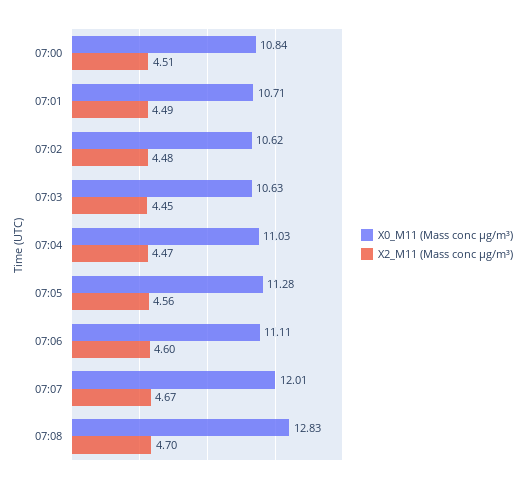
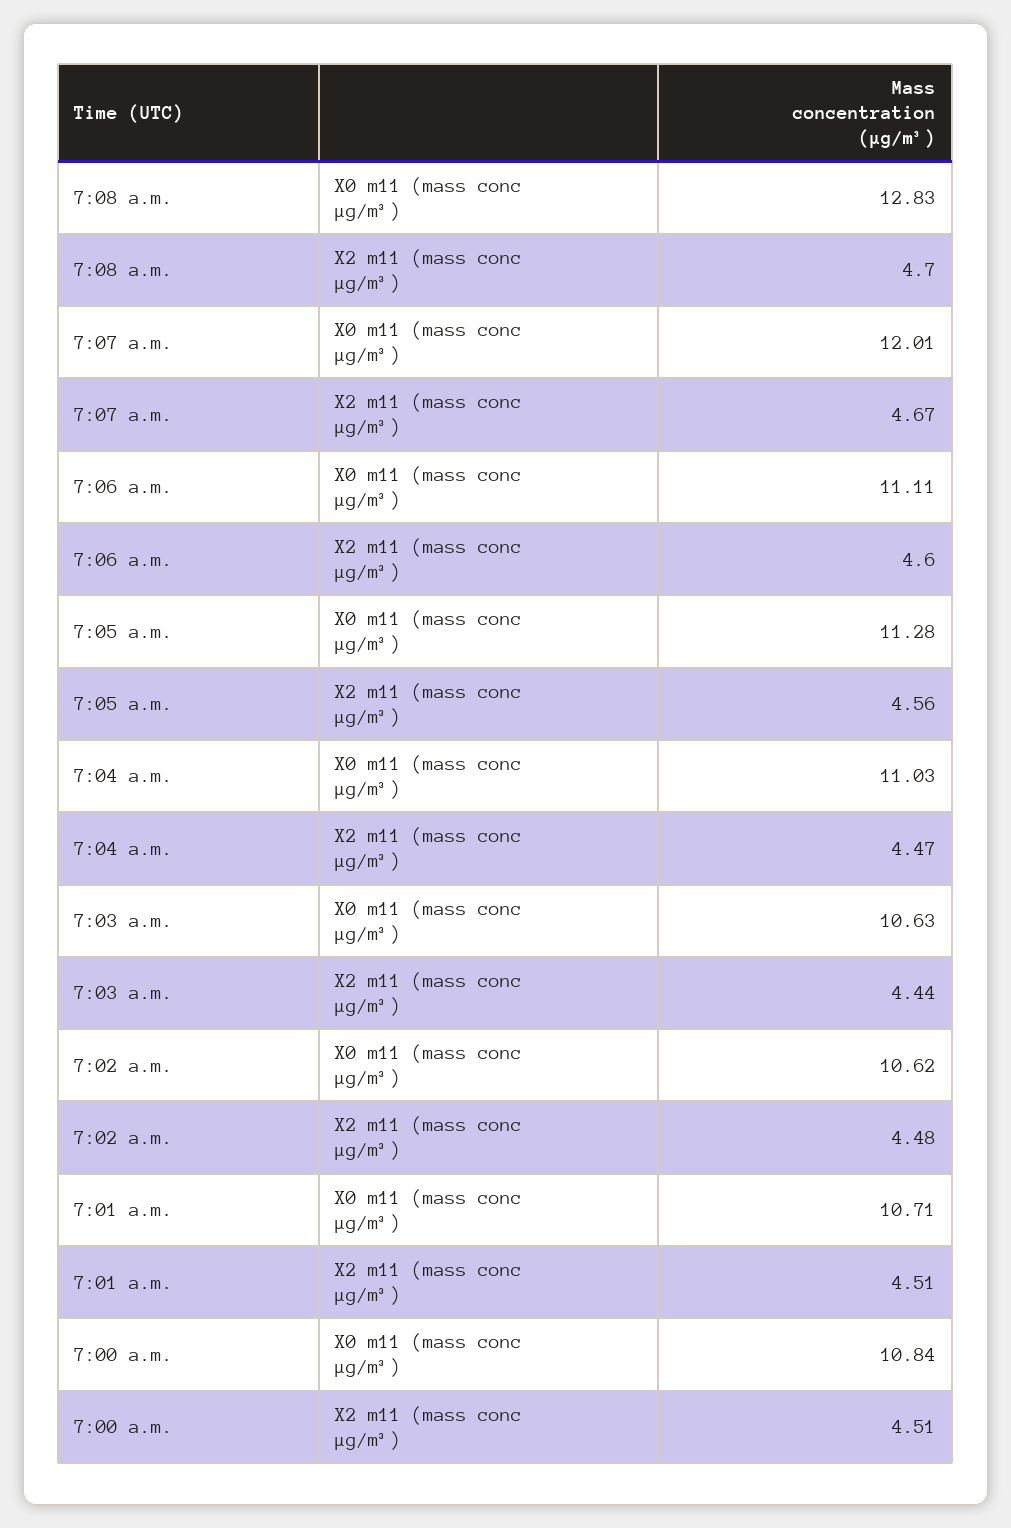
  {
    "X0_M11 (Mass conc μg/m³)": {
      "07:00": 10.84,
      "07:01": 10.71,
      "07:02": 10.62,
      "07:03": 10.63,
      "07:04": 11.03,
      "07:05": 11.28,
      "07:06": 11.11,
      "07:07": 12.01,
      "07:08": 12.83
    },
    "X2_M11 (Mass conc μg/m³)": {
      "07:00": 4.51,
-     "07:01": 4.49,
+     "07:01": 4.51,
      "07:02": 4.48,
-     "07:03": 4.45,
+     "07:03": 4.44,
      "07:04": 4.47,
      "07:05": 4.56,
      "07:06": 4.6,
      "07:07": 4.67,
      "07:08": 4.7
    }
  }

